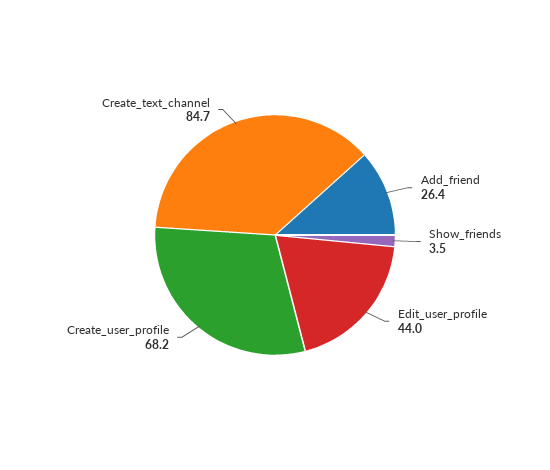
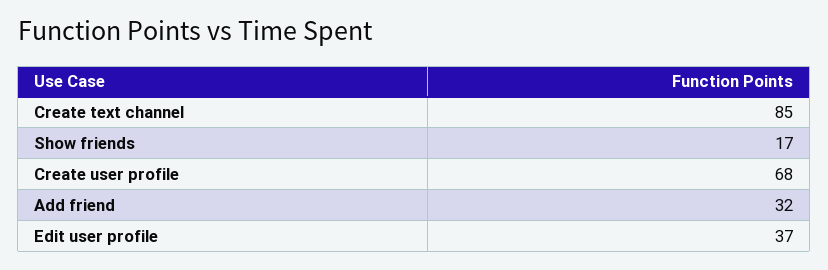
  {
-   "Add_friend": 26.4,
+   "Add_friend": 32,
-   "Show_friends": 3.5,
+   "Show_friends": 17,
-   "Edit_user_profile": 44,
+   "Edit_user_profile": 37,
    "Create_user_profile": 68.2,
    "Create_text_channel": 84.7
  }

